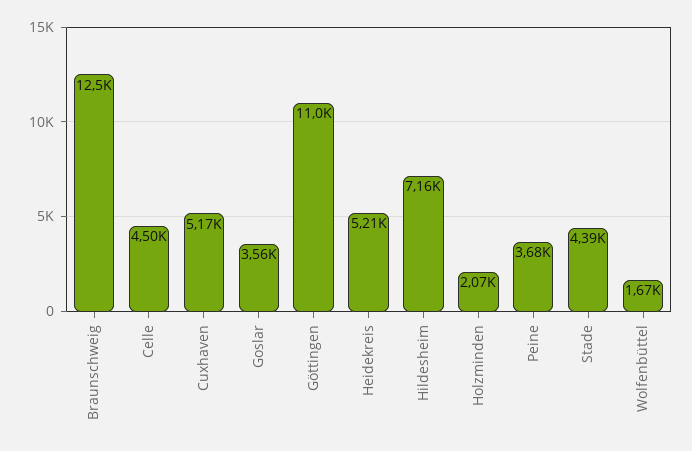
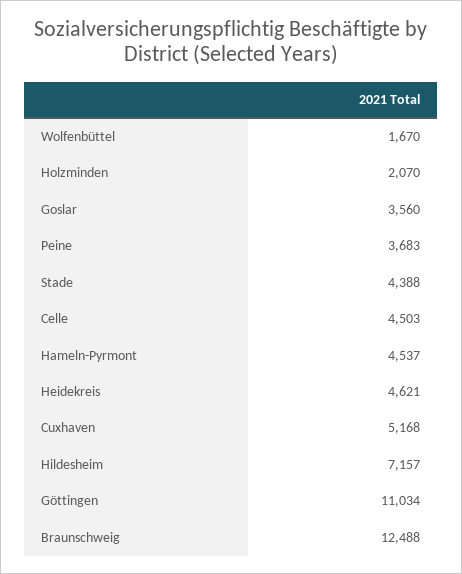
  {
    "Braunschweig": 12488,
    "Celle": 4503,
    "Cuxhaven": 5168,
    "Goslar": 3560,
    "Göttingen": 11034,
-   "Heidekreis": 5210,
+   "Heidekreis": 4621,
    "Hildesheim": 7157,
    "Holzminden": 2070,
    "Peine": 3683,
    "Stade": 4388,
-   "Wolfenbüttel": 1670
+   "Wolfenbüttel": 1670,
+   "Hameln-Pyrmont": 4537
  }

